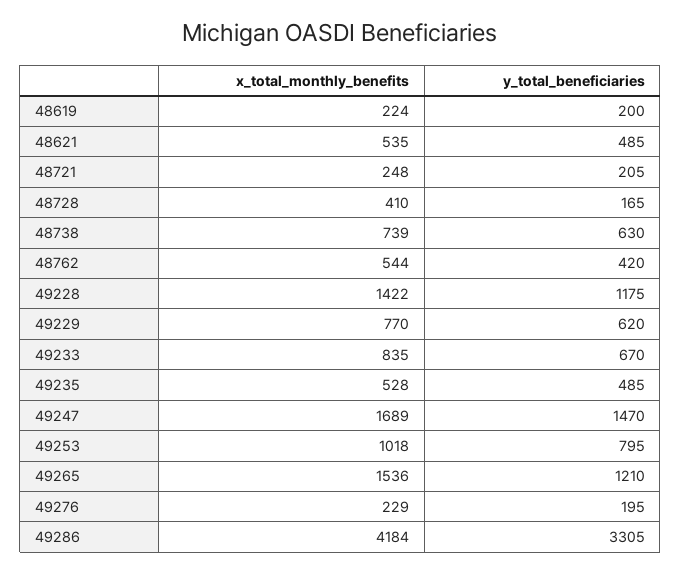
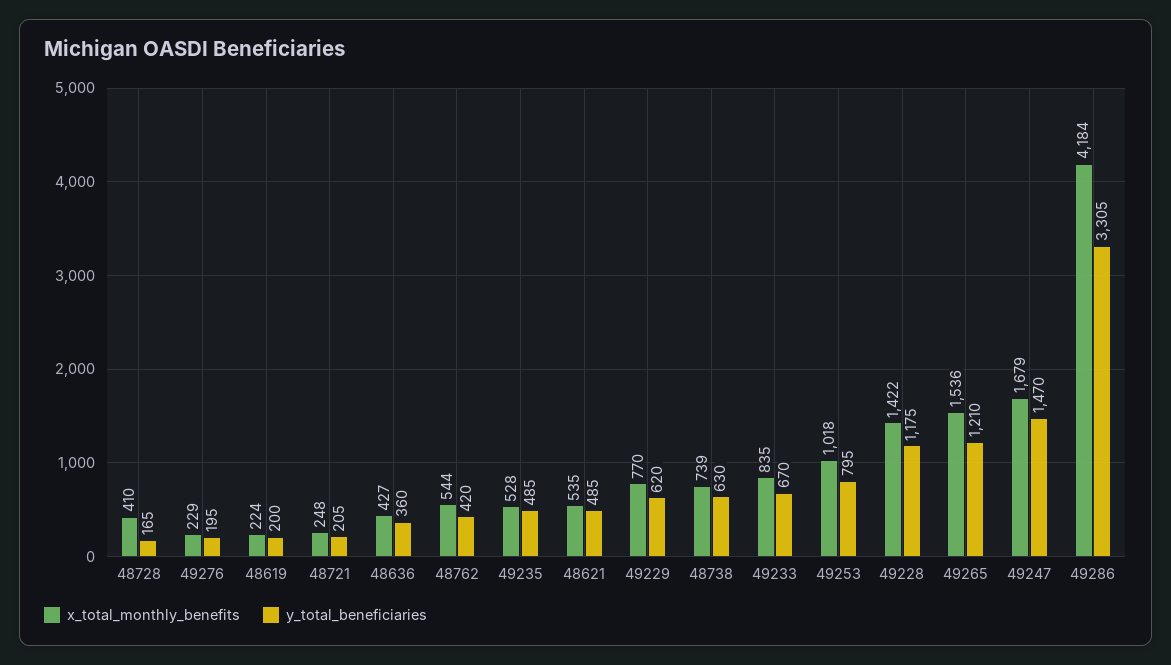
  {
    "x_total_monthly_benefits": {
      "48619": 224,
      "48621": 535,
      "48721": 248,
      "48728": 410,
      "48738": 739,
      "48762": 544,
      "49228": 1422,
      "49229": 770,
      "49233": 835,
      "49235": 528,
-     "49247": 1689,
+     "49247": 1679,
      "49253": 1018,
      "49265": 1536,
      "49276": 229,
-     "49286": 4184
+     "49286": 4184,
+     "48636": 427
    },
    "y_total_beneficiaries": {
      "48619": 200,
      "48621": 485,
      "48721": 205,
      "48728": 165,
      "48738": 630,
      "48762": 420,
      "49228": 1175,
      "49229": 620,
      "49233": 670,
      "49235": 485,
      "49247": 1470,
      "49253": 795,
      "49265": 1210,
      "49276": 195,
-     "49286": 3305
+     "49286": 3305,
+     "48636": 360
    }
  }

